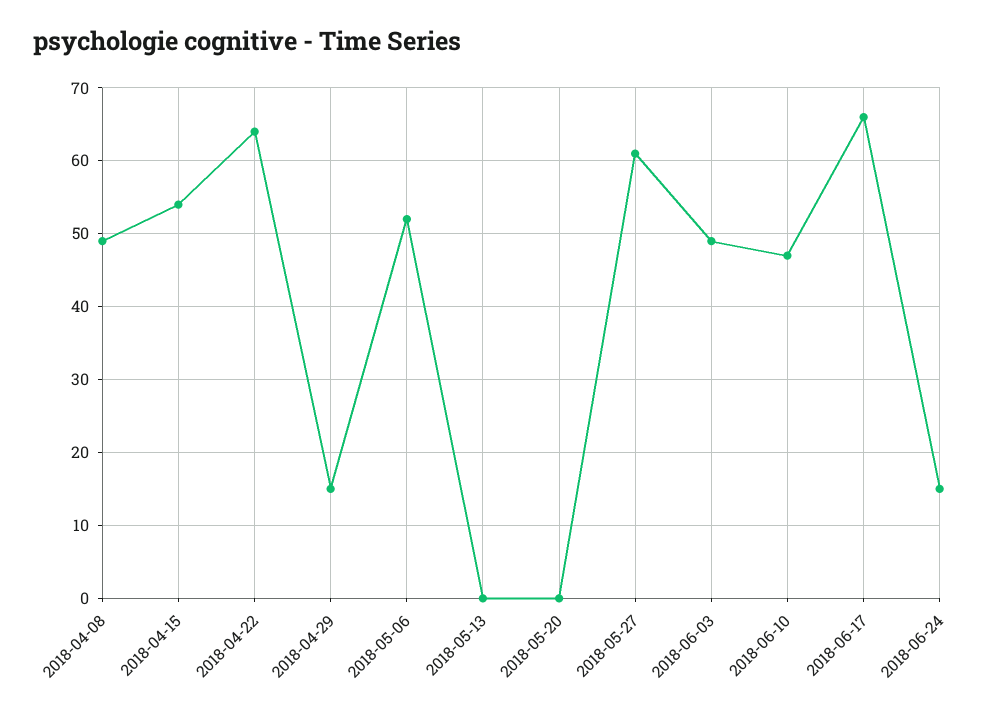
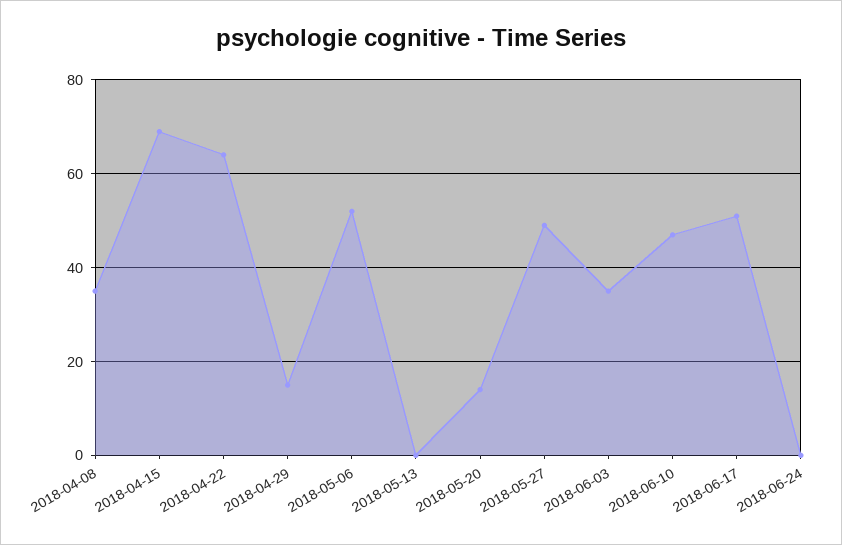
  {
-   "2018-04-08": 49,
+   "2018-04-08": 35,
-   "2018-04-15": 54,
+   "2018-04-15": 70,
    "2018-04-22": 64,
    "2018-04-29": 15,
    "2018-05-06": 52,
    "2018-05-13": 0,
-   "2018-05-20": 0,
+   "2018-05-20": 15,
-   "2018-05-27": 61,
+   "2018-05-27": 50,
-   "2018-06-03": 49,
+   "2018-06-03": 35,
    "2018-06-10": 47,
-   "2018-06-17": 66,
+   "2018-06-17": 50,
-   "2018-06-24": 15
+   "2018-06-24": 0
  }

